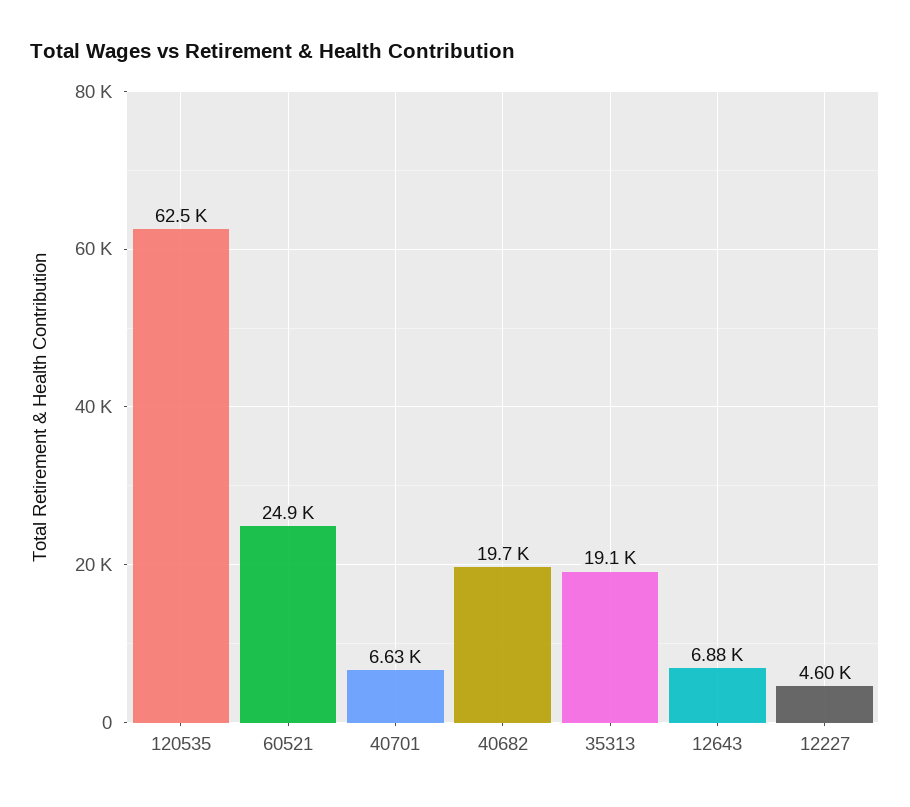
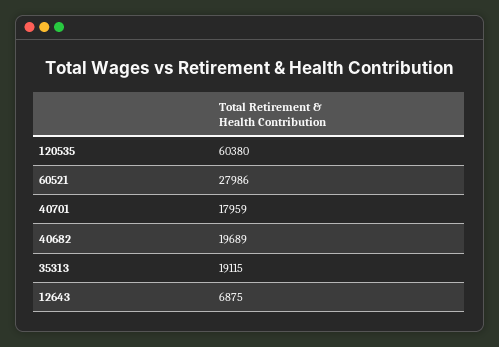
  {
-   "120535": 62500,
+   "120535": 60380,
-   "60521": 24900,
+   "60521": 27986,
-   "40701": 6630,
+   "40701": 17959,
    "40682": 19689,
    "35313": 19115,
-   "12643": 6875,
+   "12643": 6875
-   "12227": 4600
  }

